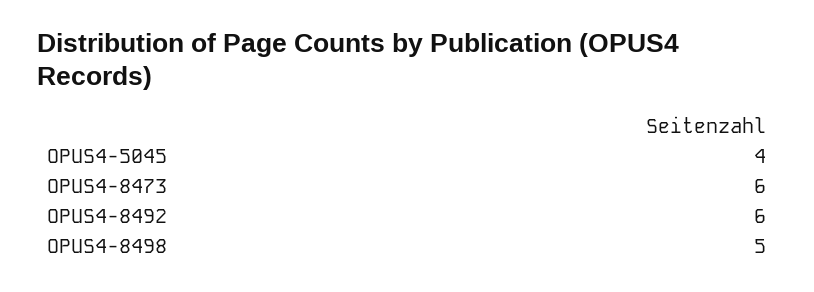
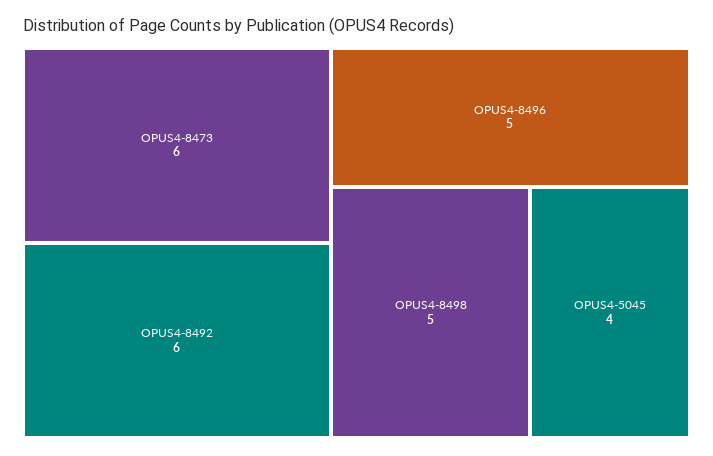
  {
    "OPUS4-5045": 4,
    "OPUS4-8473": 6,
    "OPUS4-8492": 6,
-   "OPUS4-8498": 5
+   "OPUS4-8498": 5,
+   "OPUS4-8496": 5
  }

